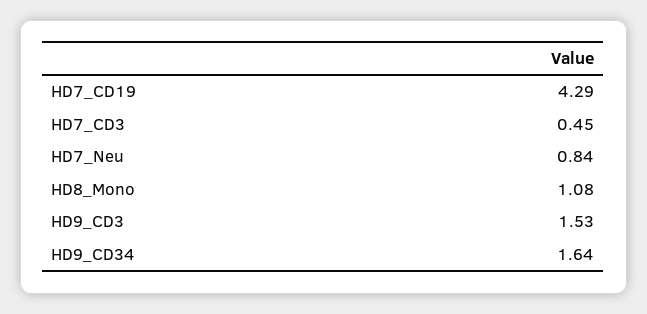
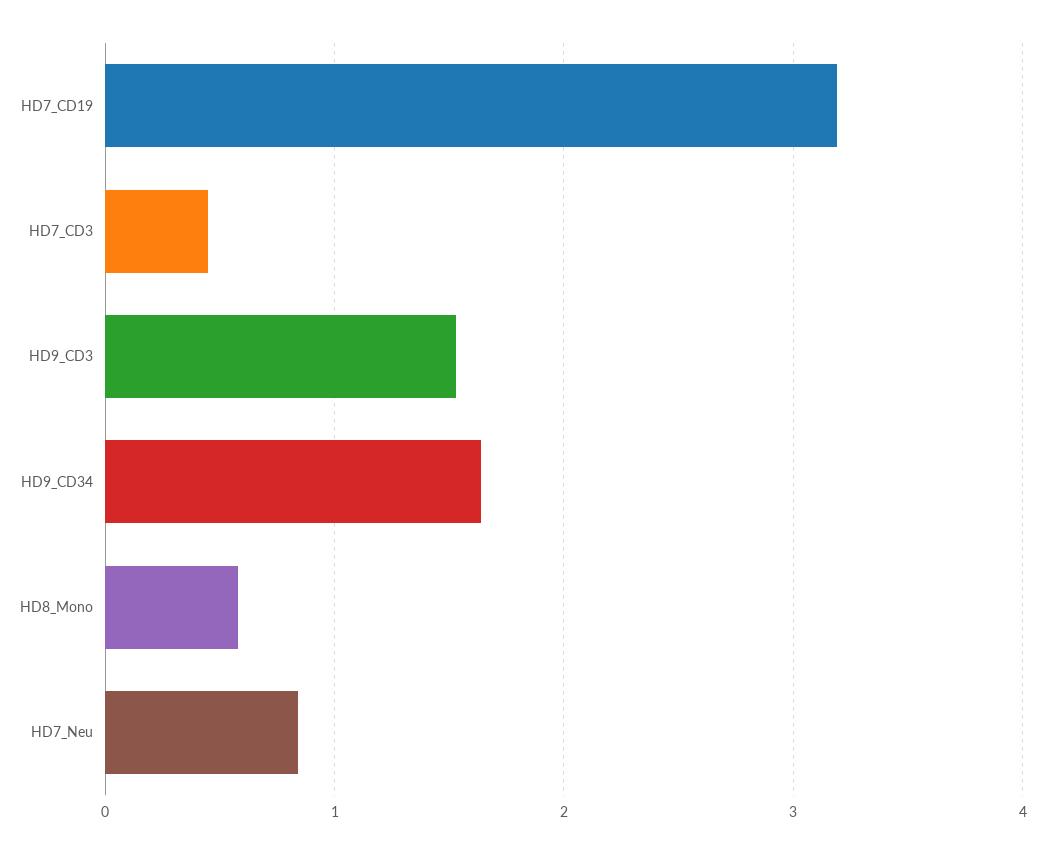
  {
-   "HD7_CD19": 4.29,
+   "HD7_CD19": 3.2,
    "HD7_CD3": 0.45,
    "HD7_Neu": 0.84,
-   "HD8_Mono": 1.08,
+   "HD8_Mono": 0.6,
    "HD9_CD3": 1.53,
    "HD9_CD34": 1.64
  }

